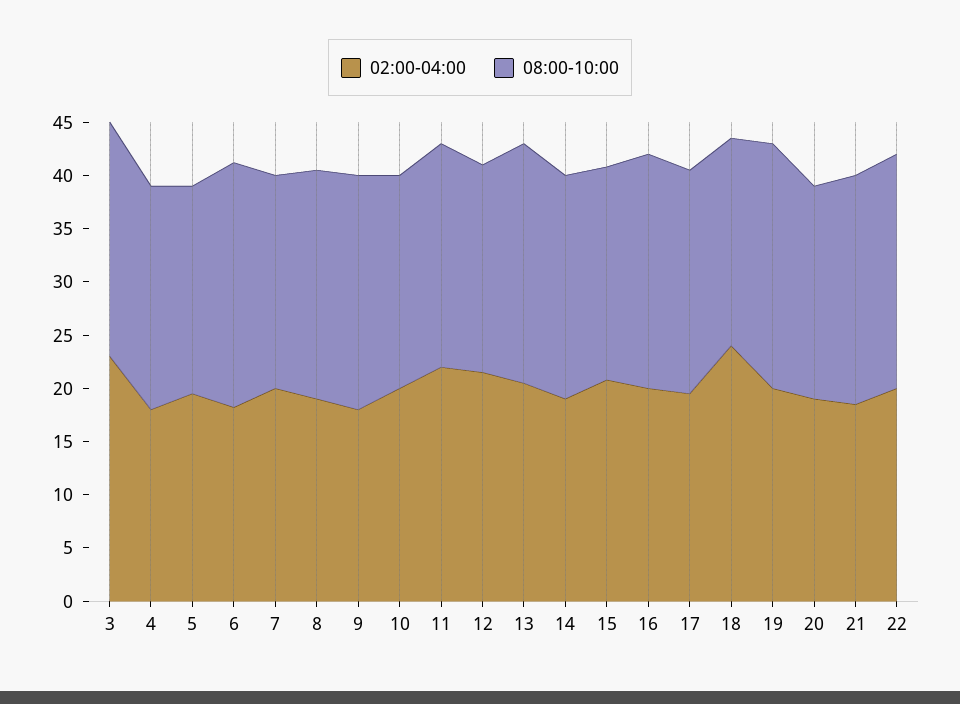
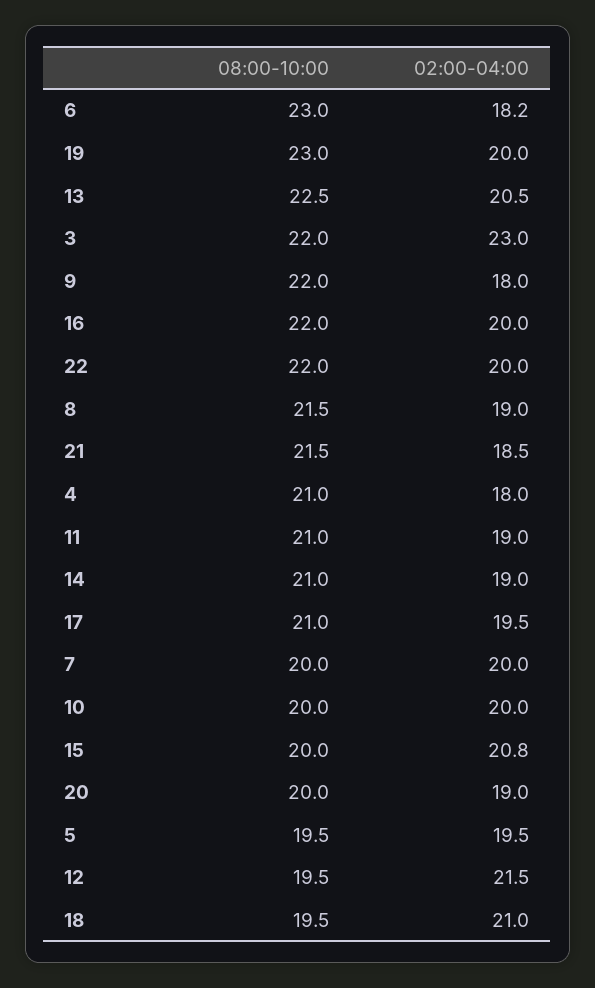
  {
    "02:00-04:00": {
      "3": 23,
      "4": 18,
      "5": 19.5,
      "6": 18.2,
      "7": 20,
      "8": 19,
      "9": 18,
      "10": 20,
-     "11": 22,
+     "11": 19,
      "12": 21.5,
      "13": 20.5,
      "14": 19,
      "15": 20.8,
      "16": 20,
      "17": 19.5,
-     "18": 24,
+     "18": 21,
      "19": 20,
      "20": 19,
      "21": 18.5,
      "22": 20
    },
    "08:00-10:00": {
      "3": 22,
      "4": 21,
      "5": 19.5,
      "6": 23,
      "7": 20,
      "8": 21.5,
      "9": 22,
      "10": 20,
      "11": 21,
      "12": 19.5,
      "13": 22.5,
      "14": 21,
      "15": 20,
      "16": 22,
      "17": 21,
      "18": 19.5,
      "19": 23,
      "20": 20,
      "21": 21.5,
      "22": 22
    }
  }

